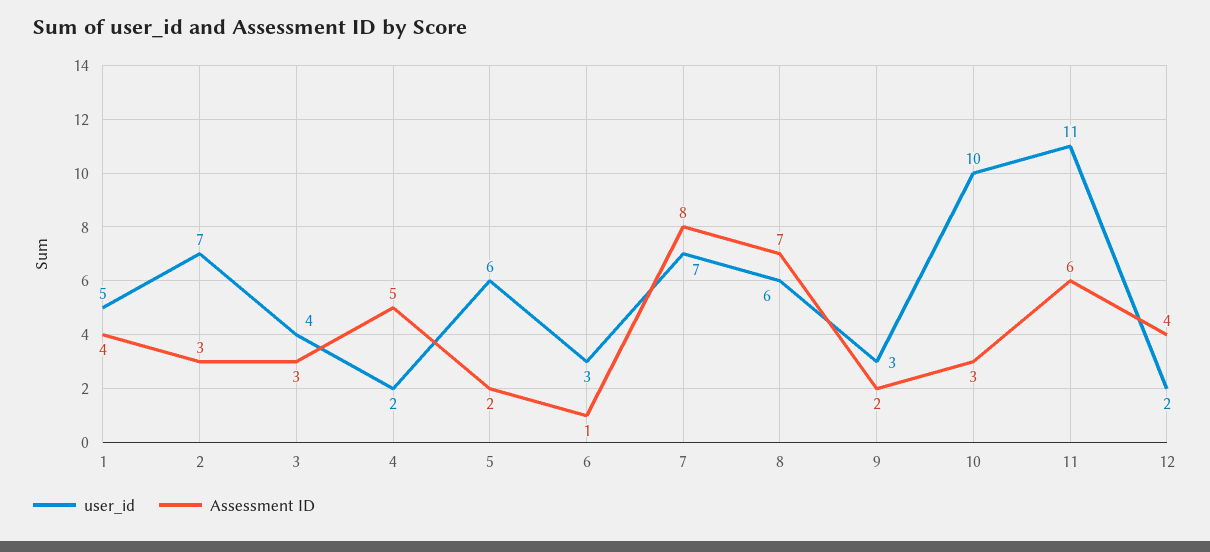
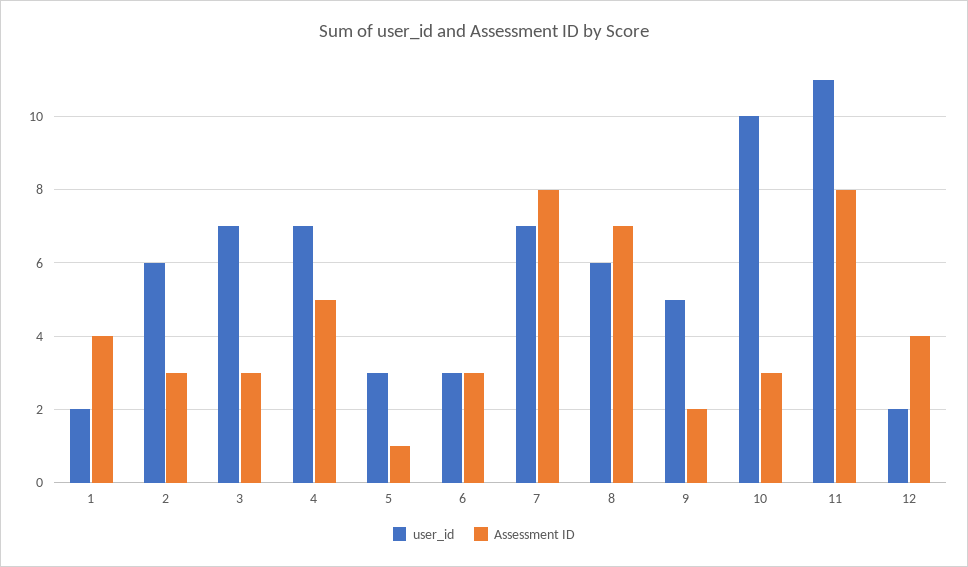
  {
    "user_id": {
-     "1": 5,
+     "1": 2,
-     "2": 7,
+     "2": 6,
-     "3": 4,
+     "3": 7,
-     "4": 2,
+     "4": 7,
-     "5": 6,
+     "5": 3,
      "6": 3,
      "7": 7,
      "8": 6,
-     "9": 3,
+     "9": 5,
      "10": 10,
      "11": 11,
      "12": 2
    },
    "Assessment ID": {
      "1": 4,
      "2": 3,
      "3": 3,
      "4": 5,
-     "5": 2,
+     "5": 1,
-     "6": 1,
+     "6": 3,
      "7": 8,
      "8": 7,
      "9": 2,
      "10": 3,
-     "11": 6,
+     "11": 8,
      "12": 4
    }
  }

